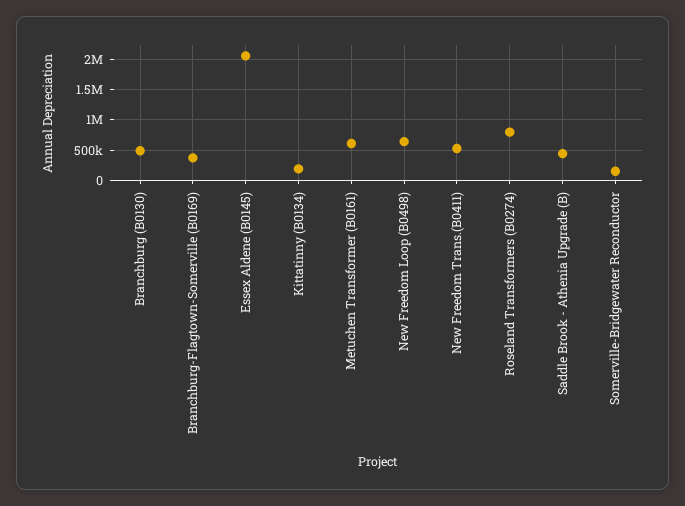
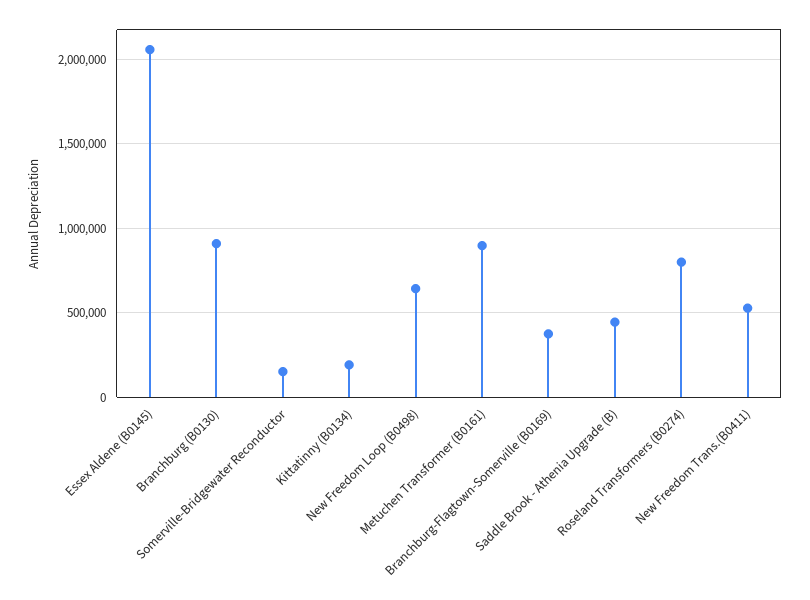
  {
-   "Branchburg (B0130)": 500000,
+   "Branchburg (B0130)": 900000,
    "Branchburg-Flagtown-Somerville (B0169)": 350000,
    "Essex Aldene (B0145)": 2050000,
    "Kittatinny (B0134)": 200000,
-   "Metuchen Transformer (B0161)": 600000,
+   "Metuchen Transformer (B0161)": 900000,
    "New Freedom Loop (B0498)": 650000,
    "New Freedom Trans.(B0411)": 550000,
    "Roseland Transformers (B0274)": 800000,
    "Saddle Brook - Athenia Upgrade (B)": 450000,
    "Somerville-Bridgewater Reconductor": 150000
  }

